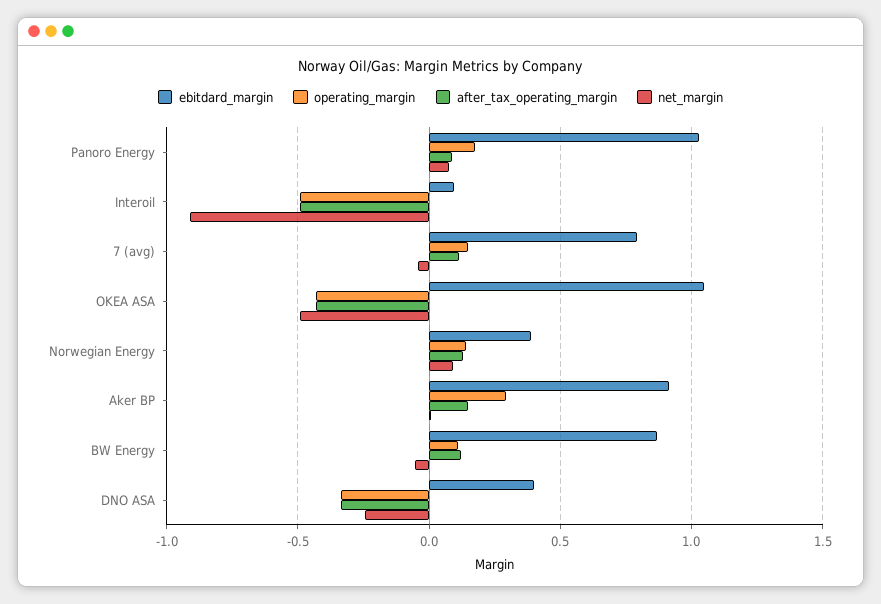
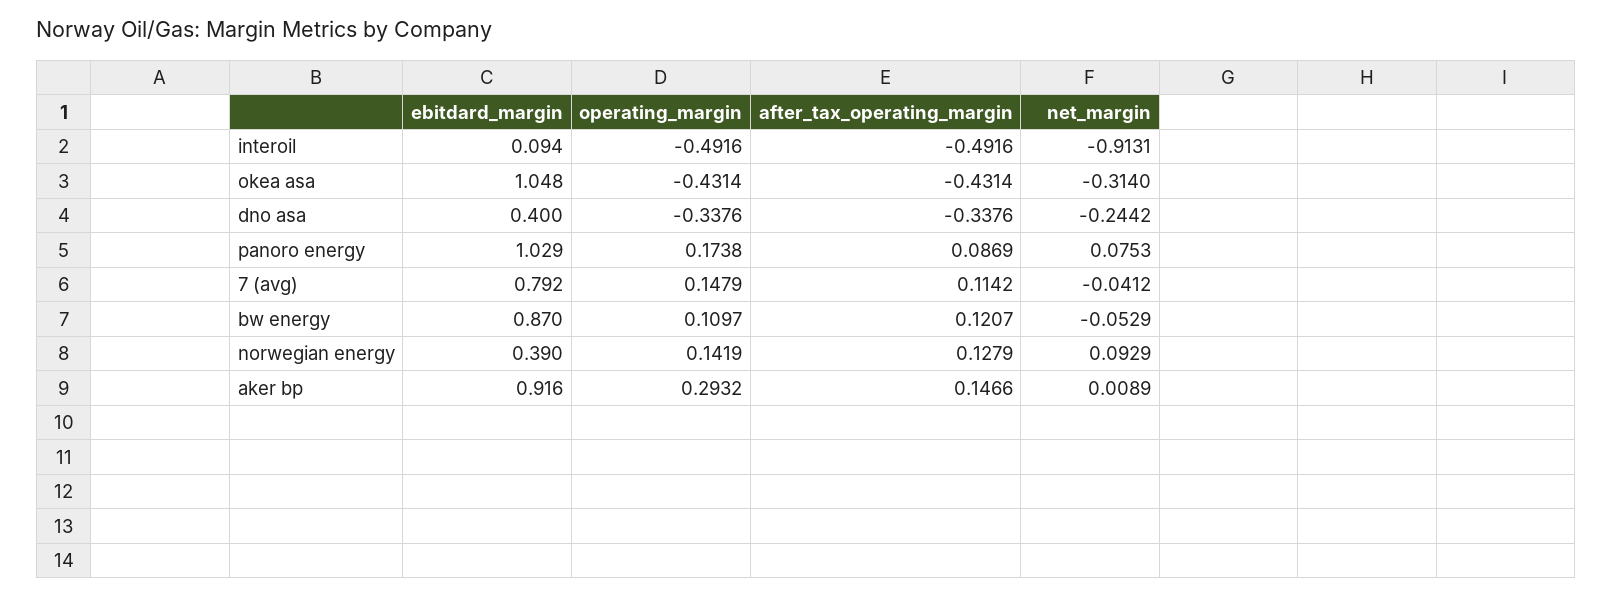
  {
    "ebitdard_margin": {
      "Panoro Energy": 1.029,
      "Interoil": 0.094,
      "7 (avg)": 0.792,
      "OKEA ASA": 1.048,
      "Norwegian Energy": 0.39,
      "Aker BP": 0.916,
      "BW Energy": 0.87,
      "DNO ASA": 0.4
    },
    "operating_margin": {
      "Panoro Energy": 0.1738,
      "Interoil": -0.4916,
      "7 (avg)": 0.1479,
      "OKEA ASA": -0.4314,
      "Norwegian Energy": 0.1419,
      "Aker BP": 0.2932,
      "BW Energy": 0.1097,
      "DNO ASA": -0.3376
    },
    "after_tax_operating_margin": {
      "Panoro Energy": 0.0869,
      "Interoil": -0.4916,
      "7 (avg)": 0.1142,
      "OKEA ASA": -0.4314,
      "Norwegian Energy": 0.1279,
      "Aker BP": 0.1466,
      "BW Energy": 0.1207,
      "DNO ASA": -0.3376
    },
    "net_margin": {
      "Panoro Energy": 0.0753,
      "Interoil": -0.9131,
      "7 (avg)": -0.0412,
-     "OKEA ASA": -0.5,
+     "OKEA ASA": -0.314,
      "Norwegian Energy": 0.0929,
      "Aker BP": 0.0089,
      "BW Energy": -0.0529,
      "DNO ASA": -0.2442
    }
  }

